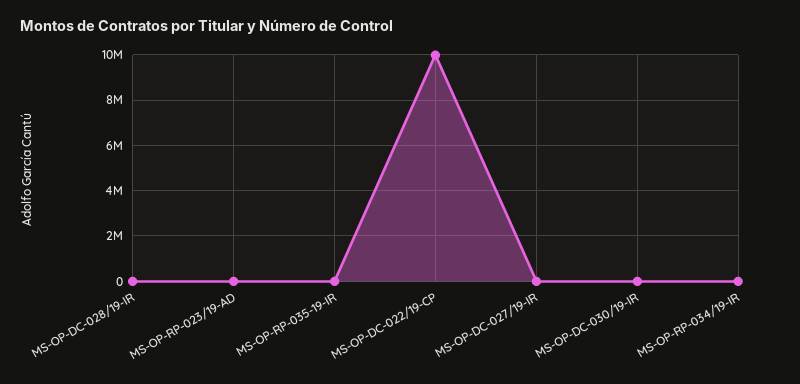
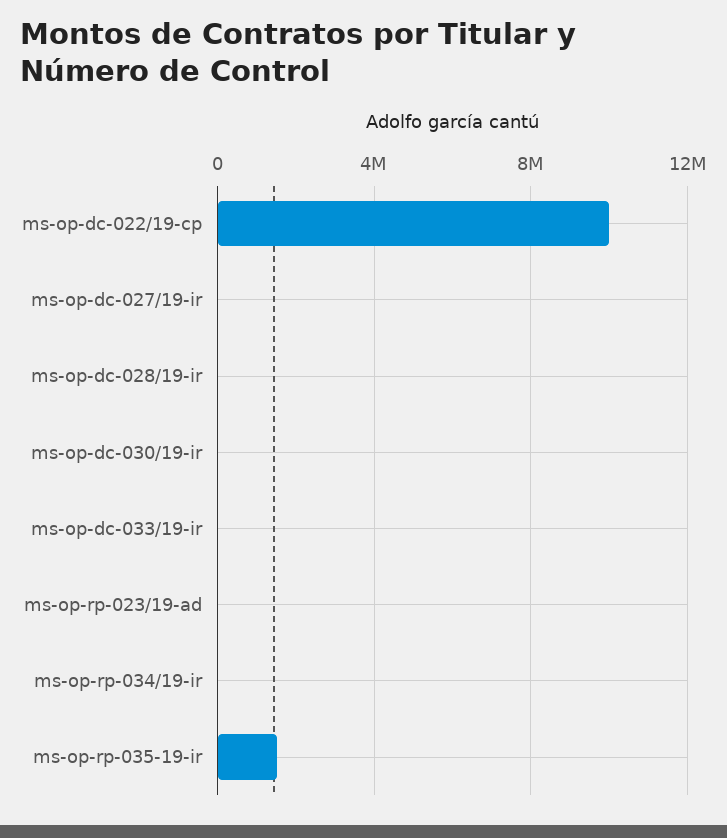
  {
    "MS-OP-DC-028/19-IR": 0,
    "MS-OP-RP-023/19-AD": 0,
-   "MS-OP-RP-035-19-IR": 0,
+   "MS-OP-RP-035-19-IR": 1500000,
    "MS-OP-DC-022/19-CP": 10000000,
    "MS-OP-DC-027/19-IR": 0,
    "MS-OP-DC-030/19-IR": 0,
-   "MS-OP-RP-034/19-IR": 0
+   "MS-OP-RP-034/19-IR": 0,
+   "ms-op-dc-033/19-ir": 0
  }

